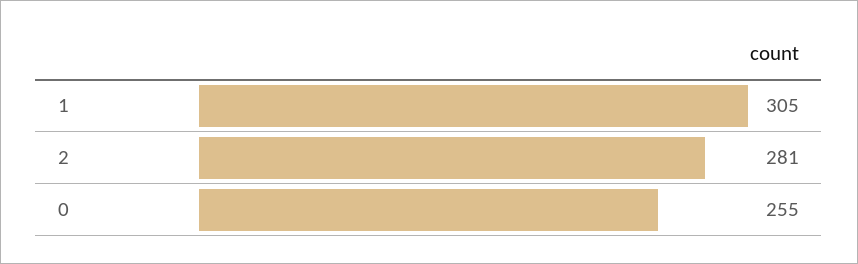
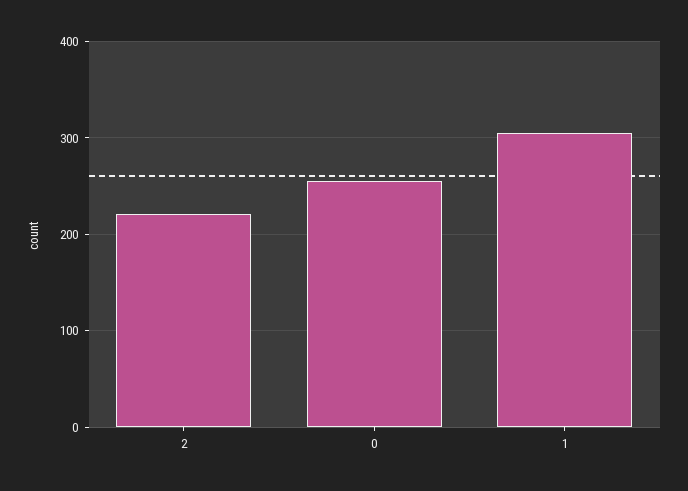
  {
    "1": 305,
-   "2": 281,
+   "2": 220,
    "0": 255
  }

